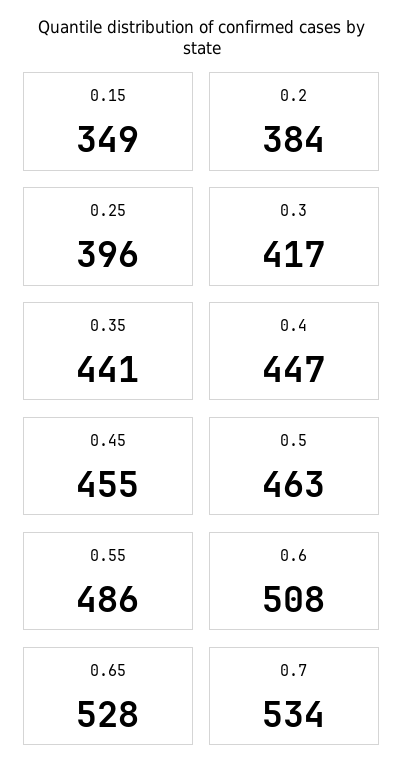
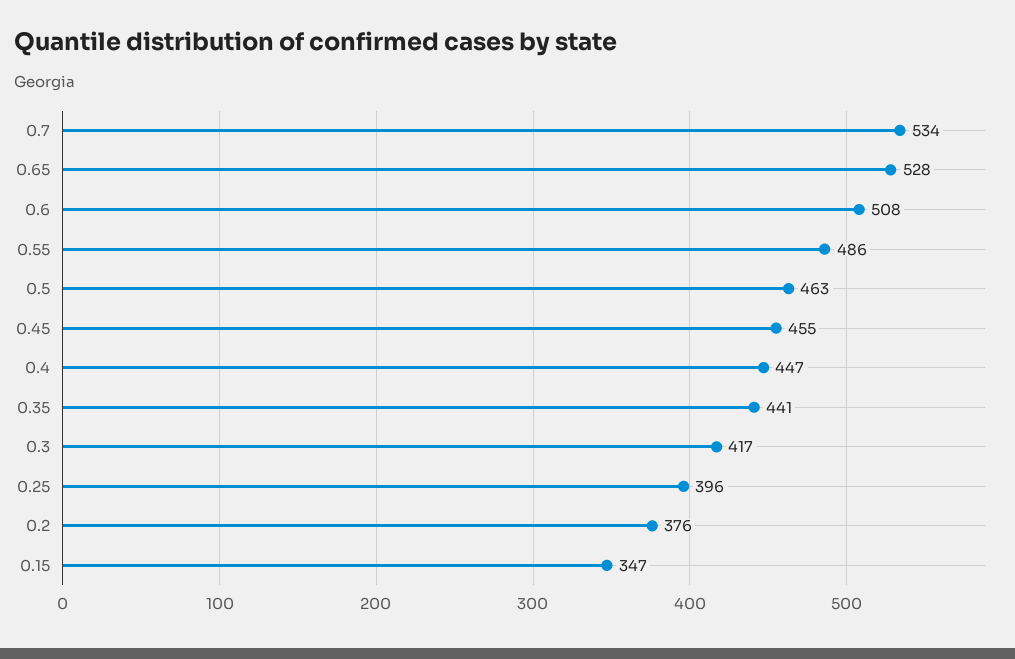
  {
-   "0.15": 349,
+   "0.15": 347,
-   "0.2": 384,
+   "0.2": 376,
    "0.25": 396,
    "0.3": 417,
    "0.35": 441,
    "0.4": 447,
    "0.45": 455,
    "0.5": 463,
    "0.55": 486,
    "0.6": 508,
    "0.65": 528,
    "0.7": 534
  }

